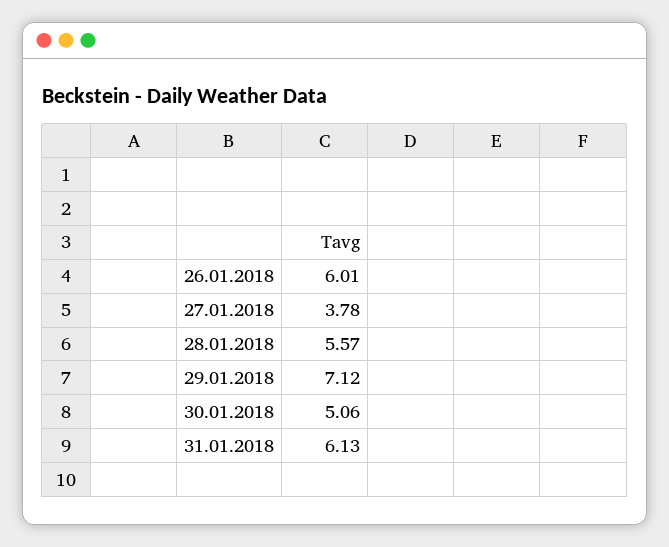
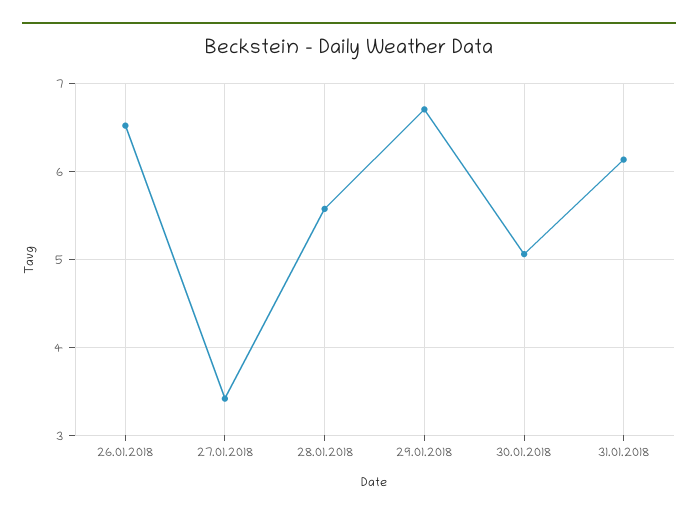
  {
-   "26.01.2018": 6.01,
+   "26.01.2018": 6.5,
-   "27.01.2018": 3.78,
+   "27.01.2018": 3.4,
    "28.01.2018": 5.57,
-   "29.01.2018": 7.12,
+   "29.01.2018": 6.7,
    "30.01.2018": 5.06,
    "31.01.2018": 6.13
  }

